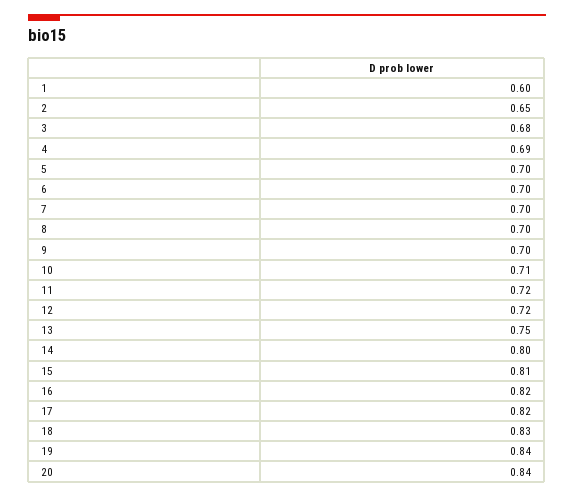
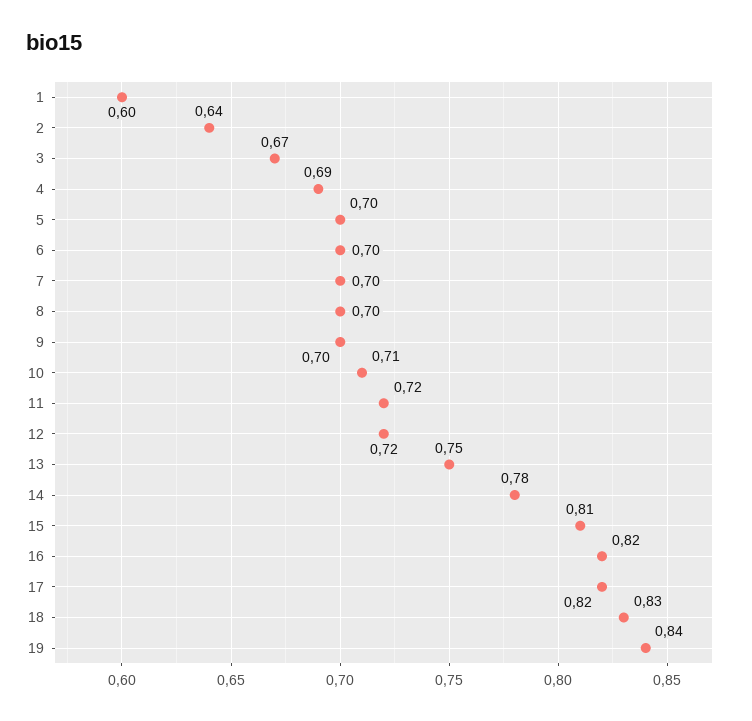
  {
    "1": 0.6,
-   "2": 0.65,
+   "2": 0.64,
-   "3": 0.68,
+   "3": 0.67,
    "4": 0.69,
    "5": 0.7,
    "6": 0.7,
    "7": 0.7,
    "8": 0.7,
    "9": 0.7,
    "10": 0.71,
    "11": 0.72,
    "12": 0.72,
    "13": 0.75,
-   "14": 0.8,
+   "14": 0.78,
    "15": 0.81,
    "16": 0.82,
    "17": 0.82,
    "18": 0.83,
-   "19": 0.84,
+   "19": 0.84
-   "20": 0.84
  }

